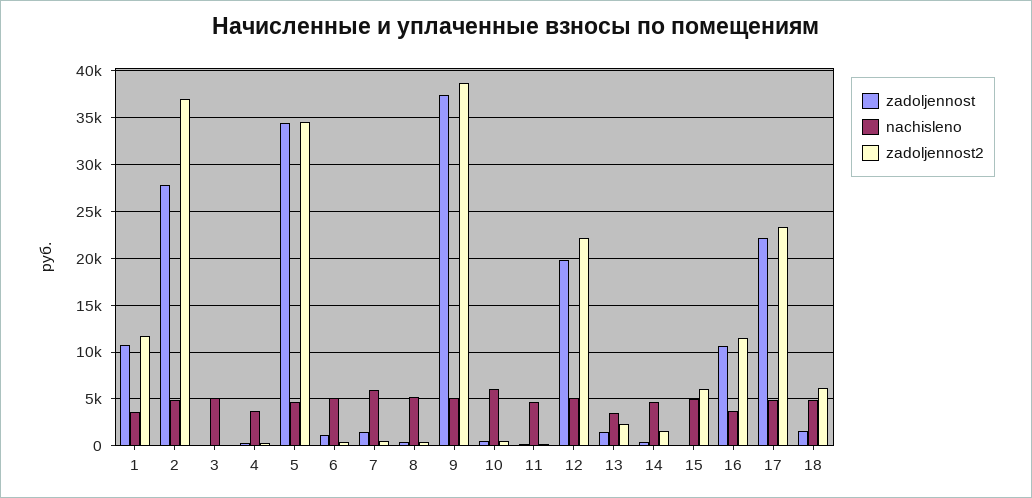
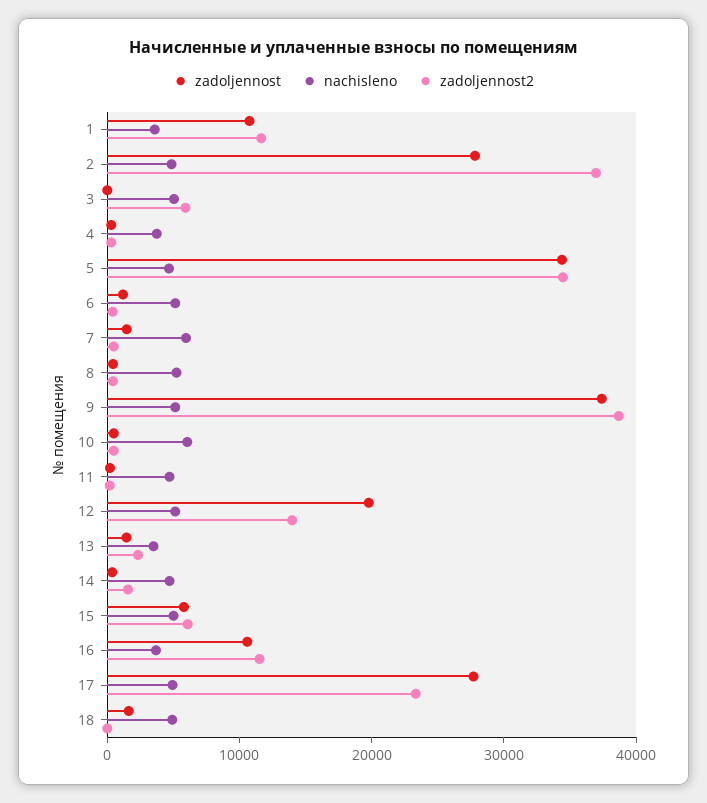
  {
    "zadoljennost": {
      "1": 11000,
      "2": 28000,
      "3": 0,
      "4": 0,
      "5": 34000,
      "6": 1000,
      "7": 1000,
      "8": 0,
      "9": 37000,
      "10": 1000,
      "11": 0,
      "12": 20000,
      "13": 1000,
      "14": 0,
-     "15": 0,
+     "15": 6000,
      "16": 11000,
-     "17": 22000,
+     "17": 28000,
      "18": 2000
    },
    "nachisleno": {
      "1": 4000,
      "2": 5000,
      "3": 5000,
      "4": 4000,
      "5": 5000,
      "6": 5000,
      "7": 6000,
      "8": 5000,
      "9": 5000,
      "10": 6000,
      "11": 5000,
      "12": 5000,
      "13": 3000,
      "14": 5000,
      "15": 5000,
      "16": 4000,
      "17": 5000,
      "18": 5000
    },
    "zadoljennost2": {
      "1": 12000,
      "2": 37000,
-     "3": 0,
+     "3": 6000,
      "4": 0,
      "5": 34000,
      "6": 0,
      "7": 0,
      "8": 0,
      "9": 39000,
      "10": 1000,
      "11": 0,
-     "12": 22000,
+     "12": 14000,
      "13": 2000,
      "14": 2000,
      "15": 6000,
      "16": 12000,
      "17": 23000,
-     "18": 6000
+     "18": 0
    }
  }

